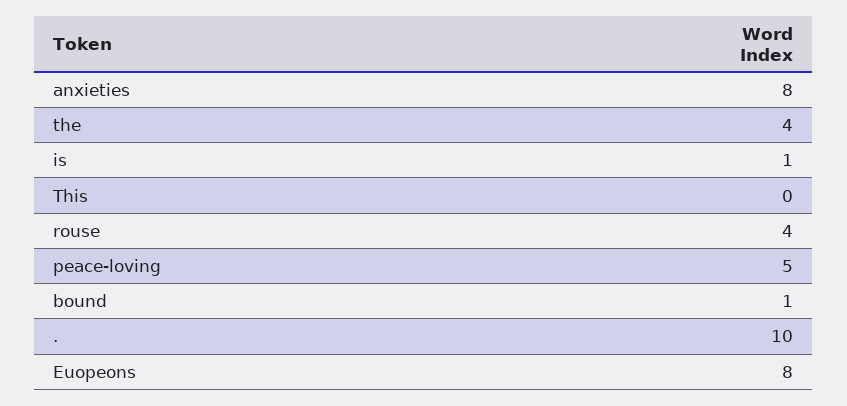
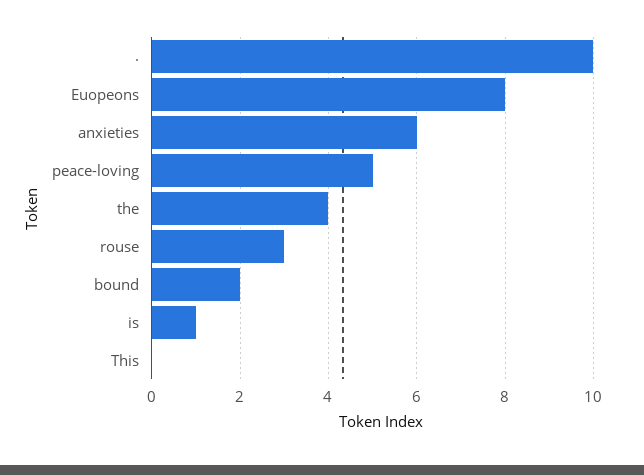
  {
-   "anxieties": 8,
+   "anxieties": 6,
    "the": 4,
    "is": 1,
    "This": 0,
-   "rouse": 4,
+   "rouse": 3,
    "peace-loving": 5,
-   "bound": 1,
+   "bound": 2,
    ".": 10,
    "Euopeons": 8
  }

